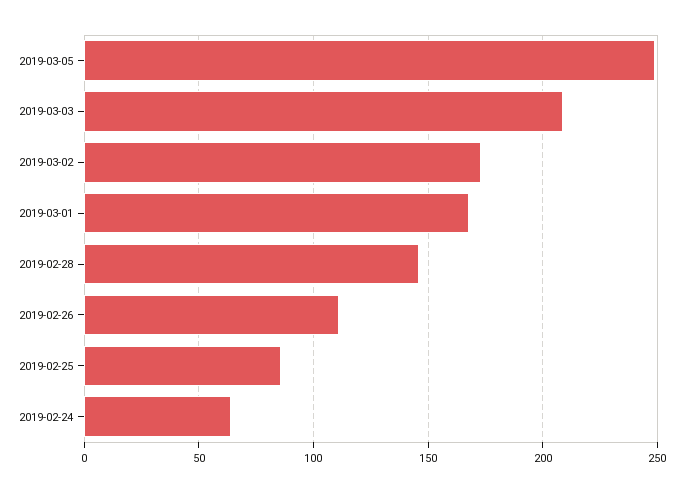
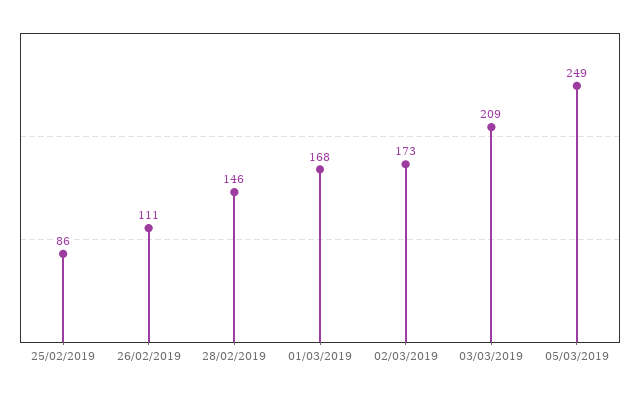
  {
    "2019-03-05": 249,
    "2019-03-03": 209,
    "2019-03-02": 173,
    "2019-03-01": 168,
    "2019-02-28": 146,
    "2019-02-26": 111,
-   "2019-02-25": 86,
+   "2019-02-25": 86
-   "2019-02-24": 65
  }

